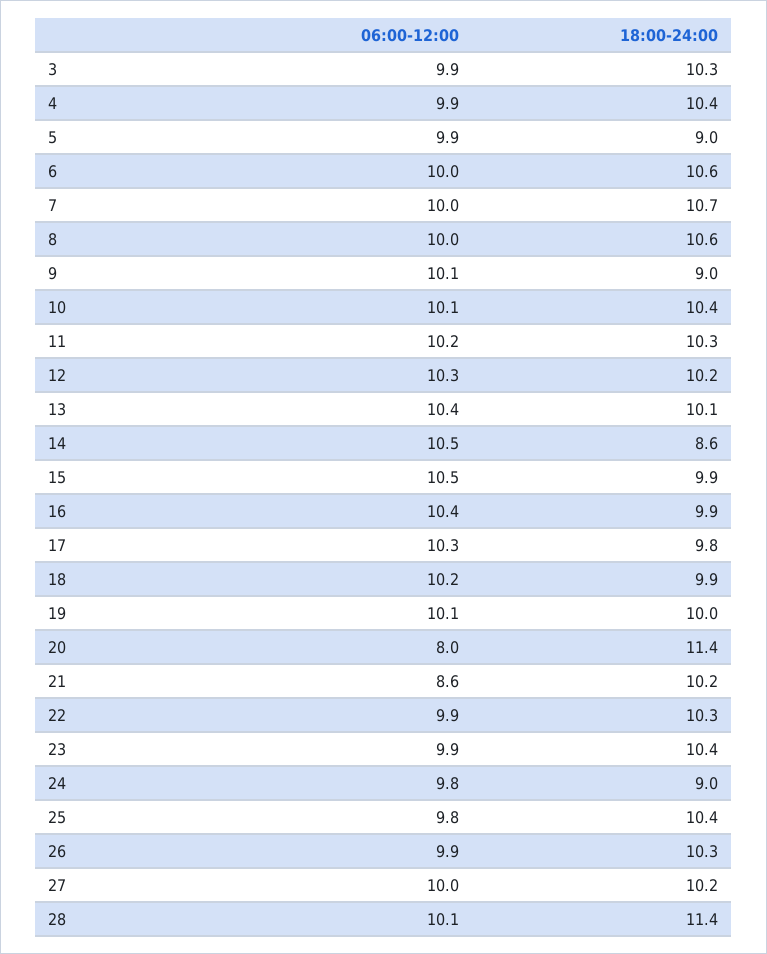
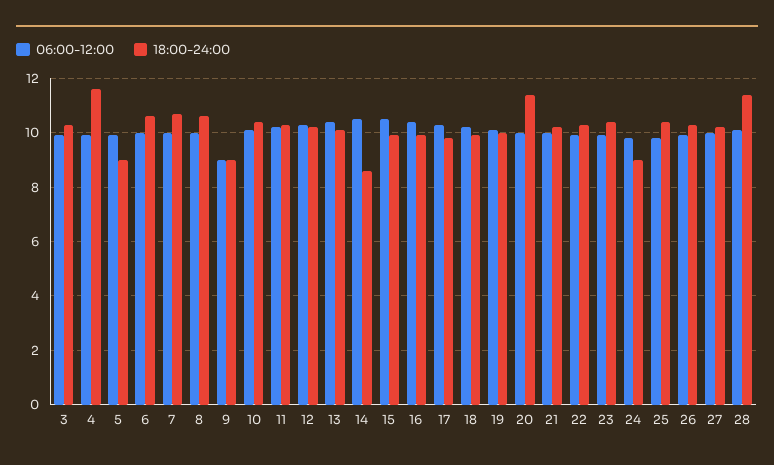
  {
    "06:00-12:00": {
      "3": 9.9,
      "4": 9.9,
      "5": 9.9,
      "6": 10,
      "7": 10,
      "8": 10,
-     "9": 10.1,
+     "9": 9,
      "10": 10.1,
      "11": 10.2,
      "12": 10.3,
      "13": 10.4,
      "14": 10.5,
      "15": 10.5,
      "16": 10.4,
      "17": 10.3,
      "18": 10.2,
      "19": 10.1,
-     "20": 8,
+     "20": 10,
-     "21": 8.6,
+     "21": 10,
      "22": 9.9,
      "23": 9.9,
      "24": 9.8,
      "25": 9.8,
      "26": 9.9,
      "27": 10,
      "28": 10.1
    },
    "18:00-24:00": {
      "3": 10.3,
-     "4": 10.4,
+     "4": 11.5,
      "5": 9,
      "6": 10.6,
      "7": 10.7,
      "8": 10.6,
      "9": 9,
      "10": 10.4,
      "11": 10.3,
      "12": 10.2,
      "13": 10.1,
      "14": 8.6,
      "15": 9.9,
      "16": 9.9,
      "17": 9.8,
      "18": 9.9,
      "19": 10,
      "20": 11.4,
      "21": 10.2,
      "22": 10.3,
      "23": 10.4,
      "24": 9,
      "25": 10.4,
      "26": 10.3,
      "27": 10.2,
      "28": 11.4
    }
  }

